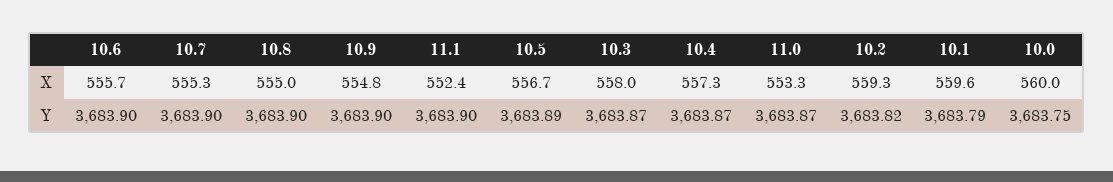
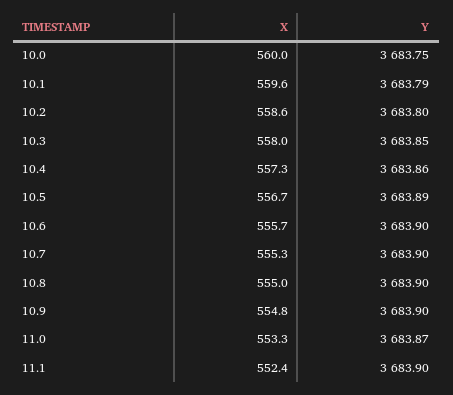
  {
    "10.6": {
      "X": 555.7,
      "Y": 3683.9
    },
    "10.7": {
      "X": 555.3,
      "Y": 3683.9
    },
    "10.8": {
      "X": 555,
      "Y": 3683.9
    },
    "10.9": {
      "X": 554.8,
      "Y": 3683.9
    },
    "11.1": {
      "X": 552.4,
      "Y": 3683.9
    },
    "10.5": {
      "X": 556.7,
      "Y": 3683.89
    },
    "10.3": {
      "X": 558,
-     "Y": 3683.87
+     "Y": 3683.85
    },
    "10.4": {
      "X": 557.3,
-     "Y": 3683.87
+     "Y": 3683.86
    },
    "11.0": {
      "X": 553.3,
      "Y": 3683.87
    },
    "10.2": {
-     "X": 559.3,
+     "X": 558.6,
-     "Y": 3683.82
+     "Y": 3683.8
    },
    "10.1": {
      "X": 559.6,
      "Y": 3683.79
    },
    "10.0": {
      "X": 560,
      "Y": 3683.75
    }
  }

